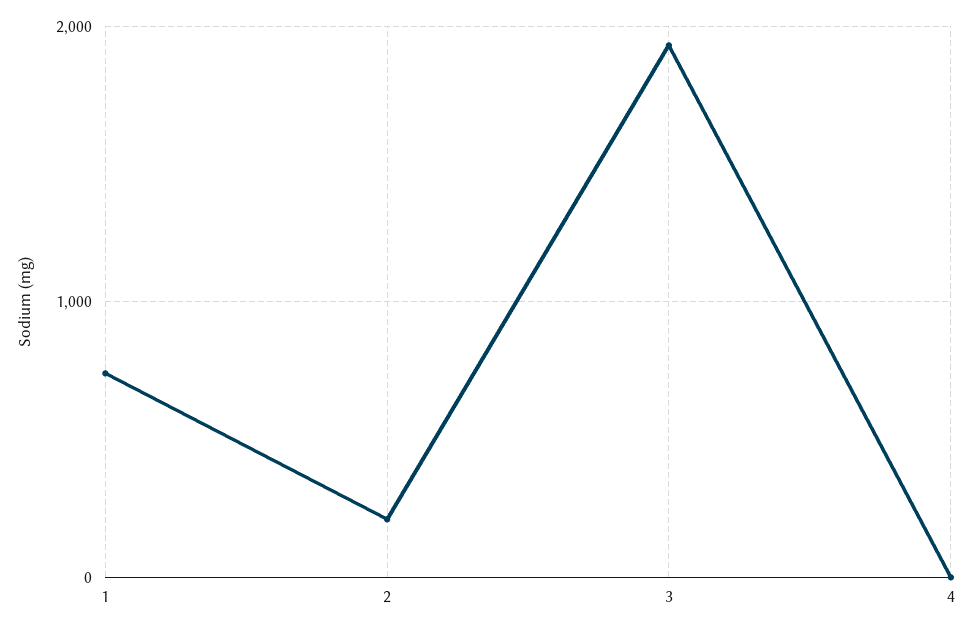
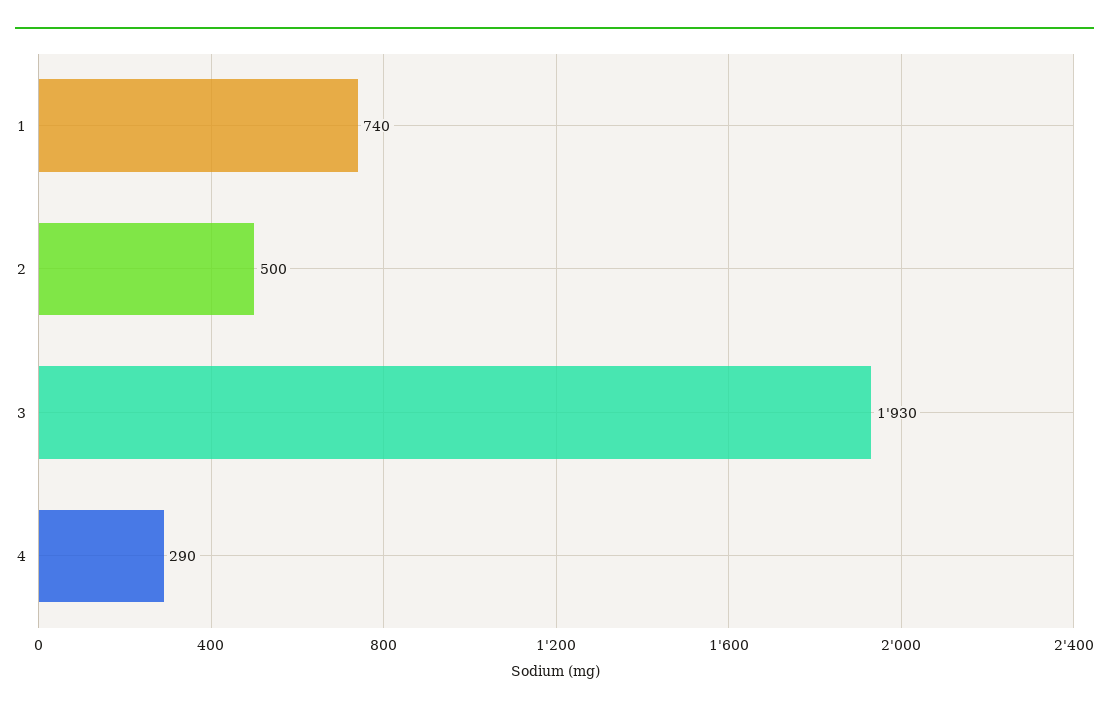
  {
    "1": 740,
-   "2": 200,
+   "2": 500,
    "3": 1930,
-   "4": 0
+   "4": 290
  }

